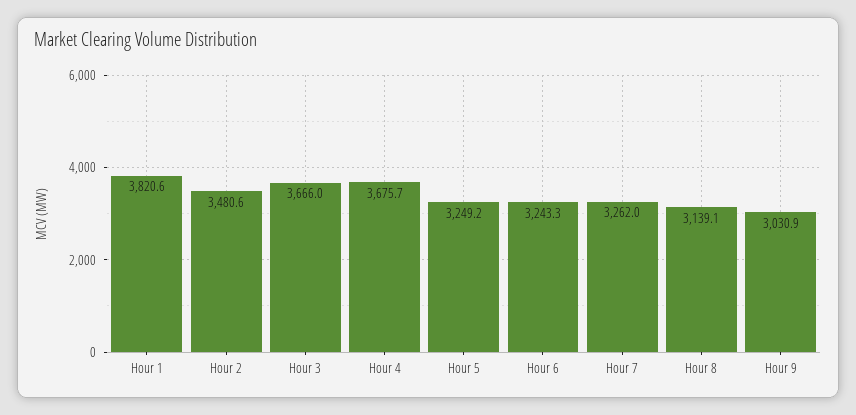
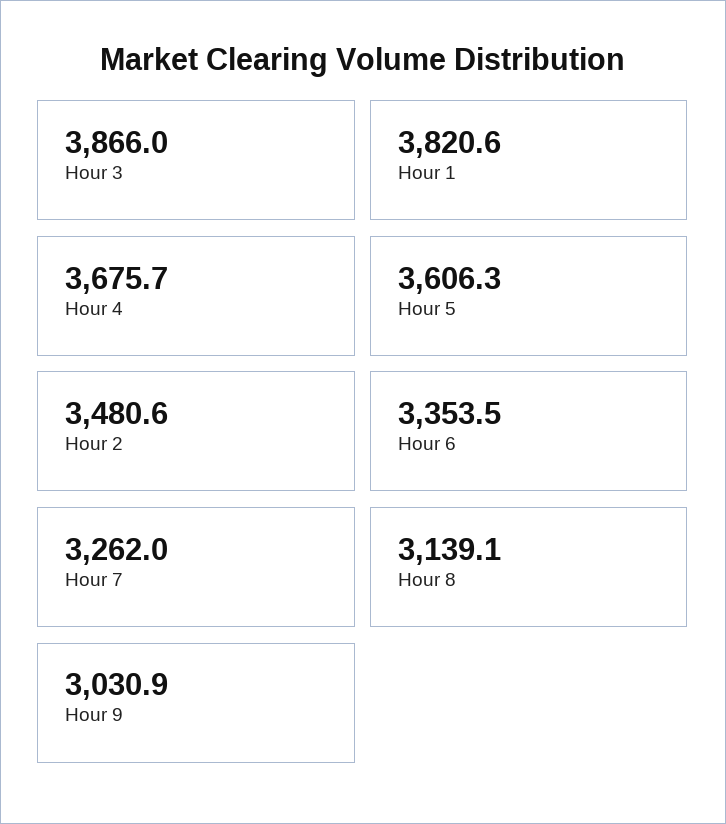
  {
    "Hour 1": 3820.6,
    "Hour 2": 3480.6,
-   "Hour 3": 3666,
+   "Hour 3": 3866,
    "Hour 4": 3675.7,
-   "Hour 5": 3249.2,
+   "Hour 5": 3606.3,
-   "Hour 6": 3243.3,
+   "Hour 6": 3353.5,
    "Hour 7": 3262,
    "Hour 8": 3139.1,
    "Hour 9": 3030.9
  }

